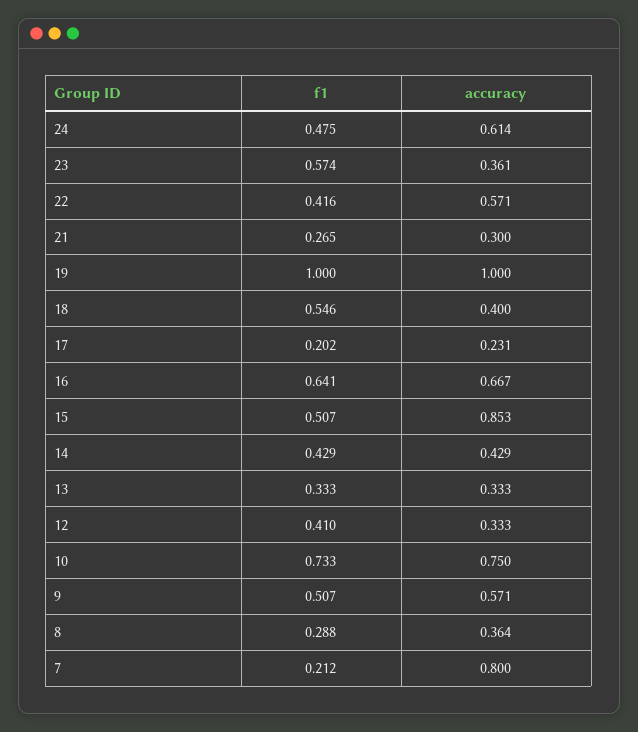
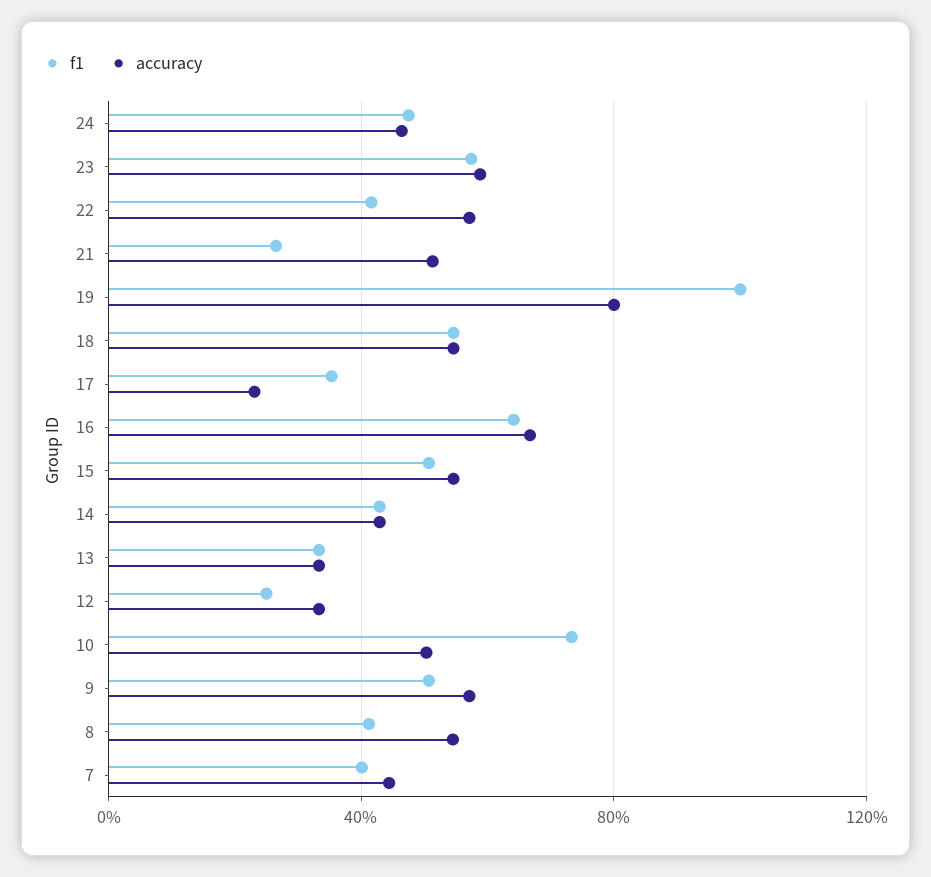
  {
    "f1": {
      "24": 0.475,
      "23": 0.574,
      "22": 0.416,
      "21": 0.265,
      "19": 1,
      "18": 0.546,
-     "17": 0.202,
+     "17": 0.35,
      "16": 0.641,
      "15": 0.507,
      "14": 0.429,
      "13": 0.333,
-     "12": 0.41,
+     "12": 0.25,
      "10": 0.733,
      "9": 0.507,
-     "8": 0.288,
+     "8": 0.4,
-     "7": 0.212
+     "7": 0.4
    },
    "accuracy": {
-     "24": 0.614,
+     "24": 0.45,
-     "23": 0.361,
+     "23": 0.6,
      "22": 0.571,
-     "21": 0.3,
+     "21": 0.5,
-     "19": 1,
+     "19": 0.8,
-     "18": 0.4,
+     "18": 0.55,
      "17": 0.231,
      "16": 0.667,
-     "15": 0.853,
+     "15": 0.55,
      "14": 0.429,
      "13": 0.333,
      "12": 0.333,
-     "10": 0.75,
+     "10": 0.5,
      "9": 0.571,
-     "8": 0.364,
+     "8": 0.55,
-     "7": 0.8
+     "7": 0.45
    }
  }

